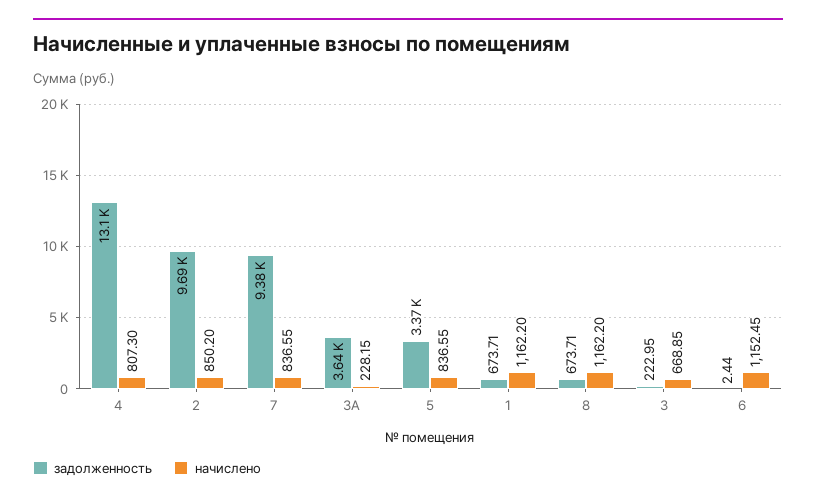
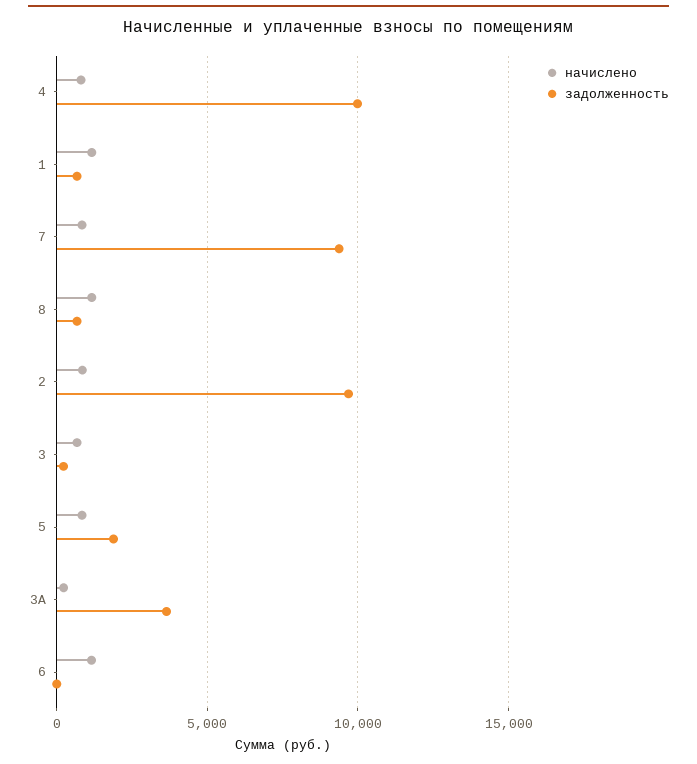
  {
    "задолженность": {
-     "4": 13100,
+     "4": 10000,
      "2": 9690,
      "7": 9380,
      "3А": 3640,
-     "5": 3370,
+     "5": 2000,
      "1": 673.71,
      "8": 673.71,
      "3": 222.95,
      "6": 2.44
    },
    "начислено": {
      "4": 807.3,
      "2": 850.2,
      "7": 836.55,
      "3А": 228.15,
      "5": 836.55,
      "1": 1162.2,
      "8": 1162.2,
      "3": 668.85,
      "6": 1152.45
    }
  }

